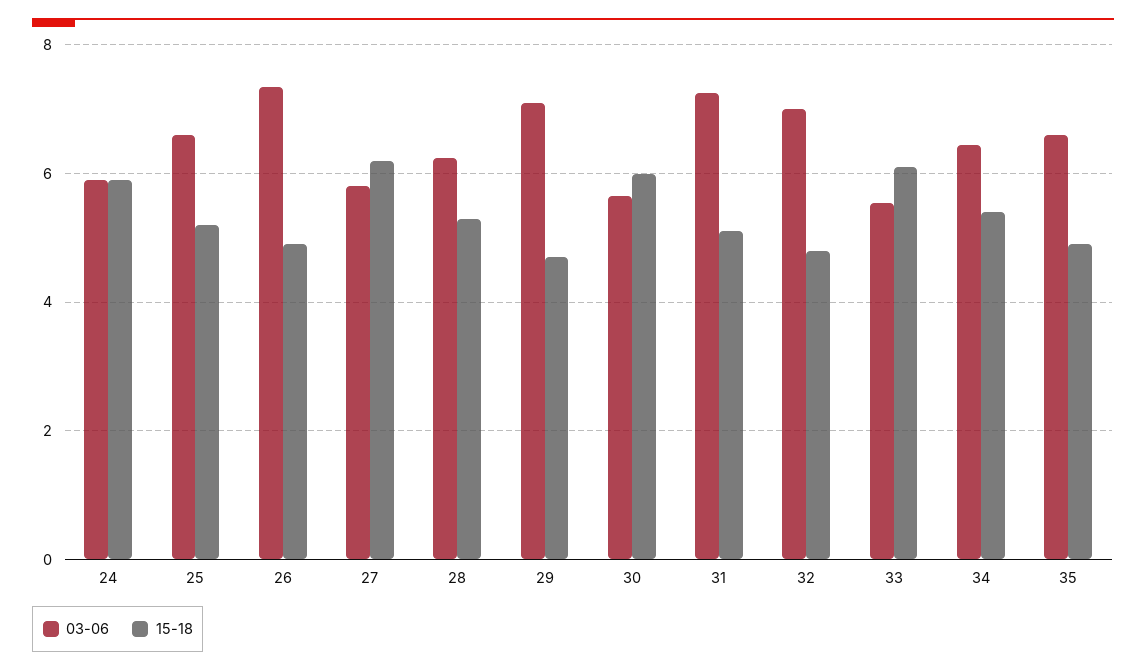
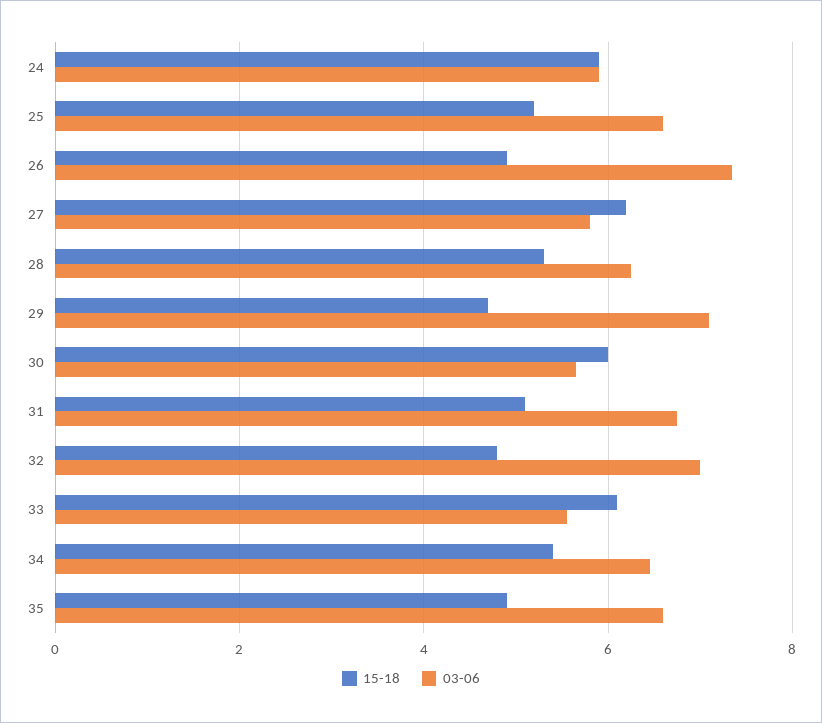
  {
    "03-06": {
      "24": 6,
      "25": 6.6,
      "26": 7.4,
      "27": 5.8,
      "28": 6.2,
      "29": 7.2,
      "30": 5.6,
-     "31": 7.2,
+     "31": 6.8,
      "32": 7,
      "33": 5.6,
      "34": 6.4,
      "35": 6.6
    },
    "15-18": {
      "24": 6,
      "25": 5.2,
      "26": 5,
      "27": 6.2,
      "28": 5.4,
      "29": 4.8,
      "30": 6,
      "31": 5.2,
      "32": 4.8,
      "33": 6.2,
      "34": 5.4,
      "35": 5
    }
  }

